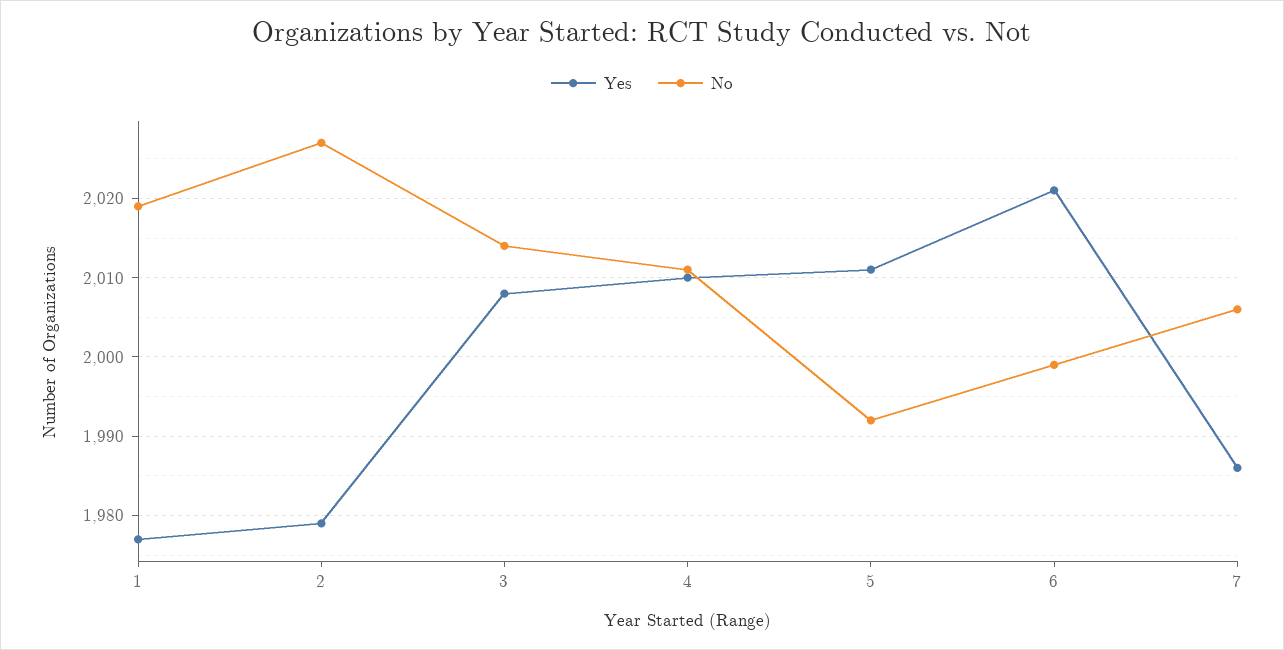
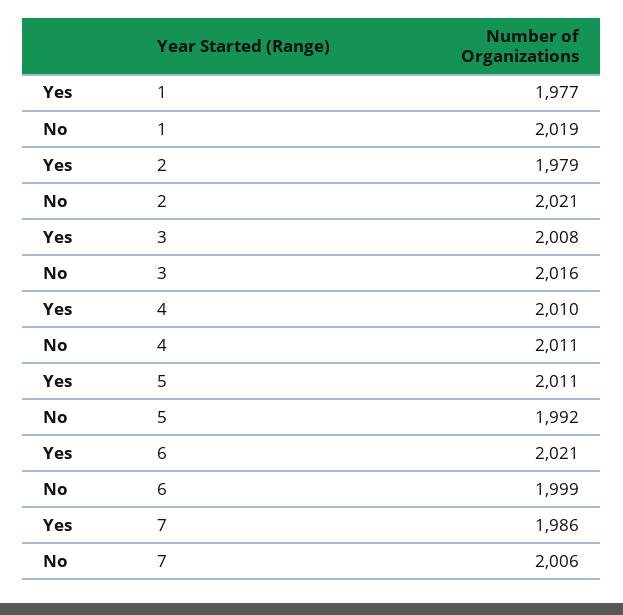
  {
    "Yes": {
      "1": 1977,
      "2": 1979,
      "3": 2008,
      "4": 2010,
      "5": 2011,
      "6": 2021,
      "7": 1986
    },
    "No": {
      "1": 2019,
-     "2": 2027,
+     "2": 2021,
-     "3": 2014,
+     "3": 2016,
      "4": 2011,
      "5": 1992,
      "6": 1999,
      "7": 2006
    }
  }

